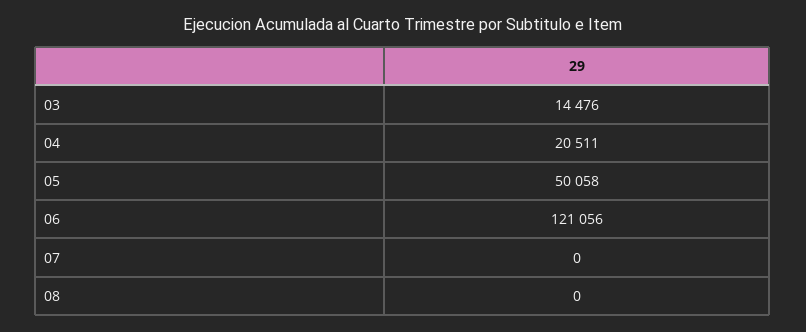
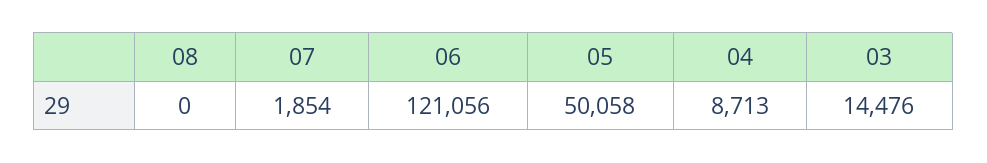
  {
    "03": 14476,
-   "04": 20511,
+   "04": 8713,
    "05": 50058,
    "06": 121056,
-   "07": 0,
+   "07": 1854,
    "08": 0
  }

